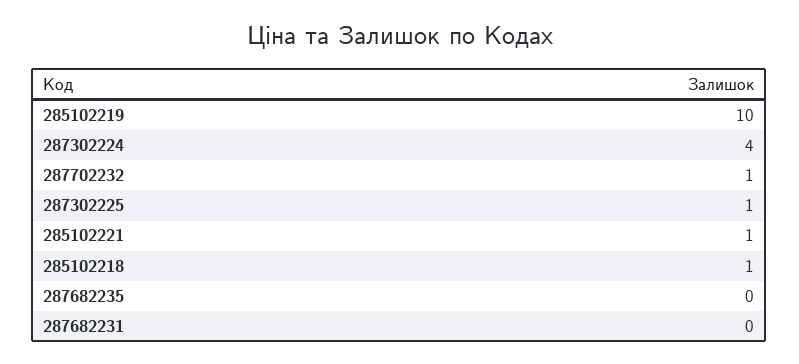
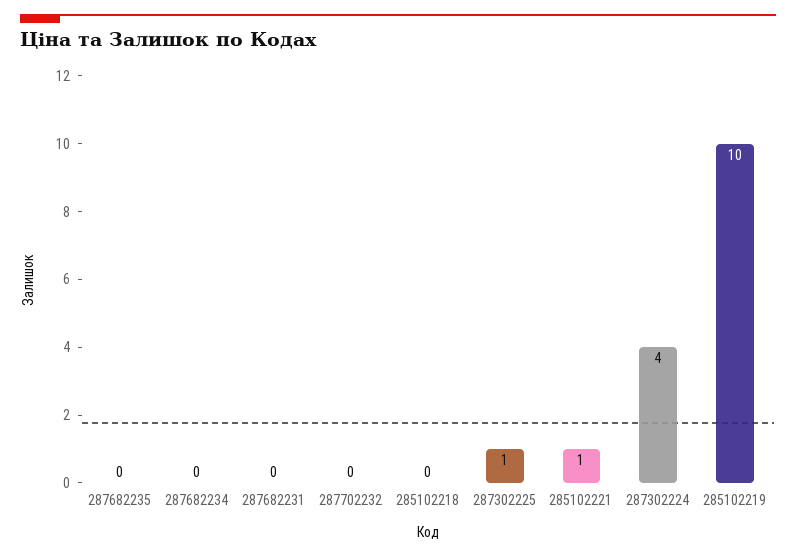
  {
    "285102219": 10,
    "287302224": 4,
-   "287702232": 1,
+   "287702232": 0,
    "287302225": 1,
    "285102221": 1,
-   "285102218": 1,
+   "285102218": 0,
    "287682235": 0,
-   "287682231": 0
+   "287682231": 0,
+   "287682234": 0
  }

